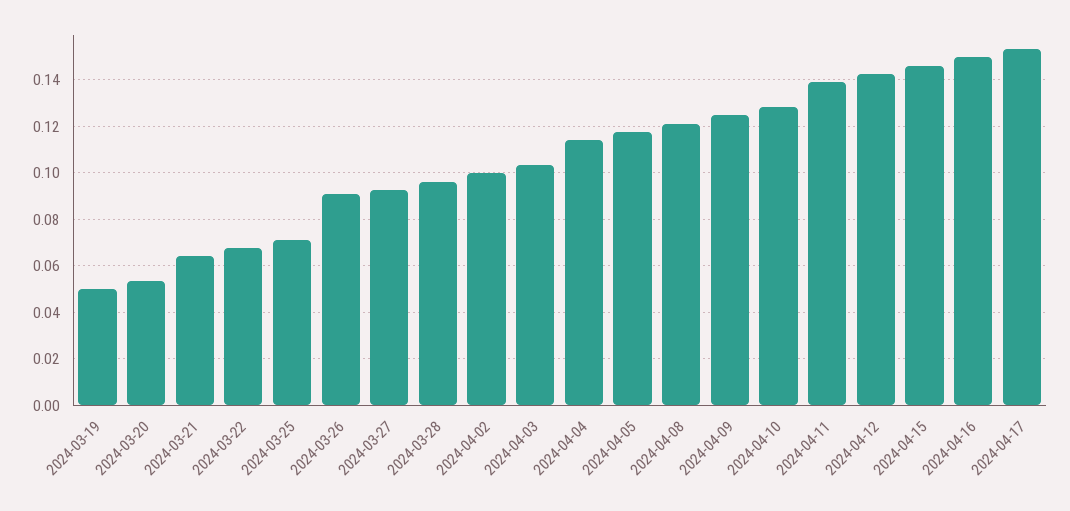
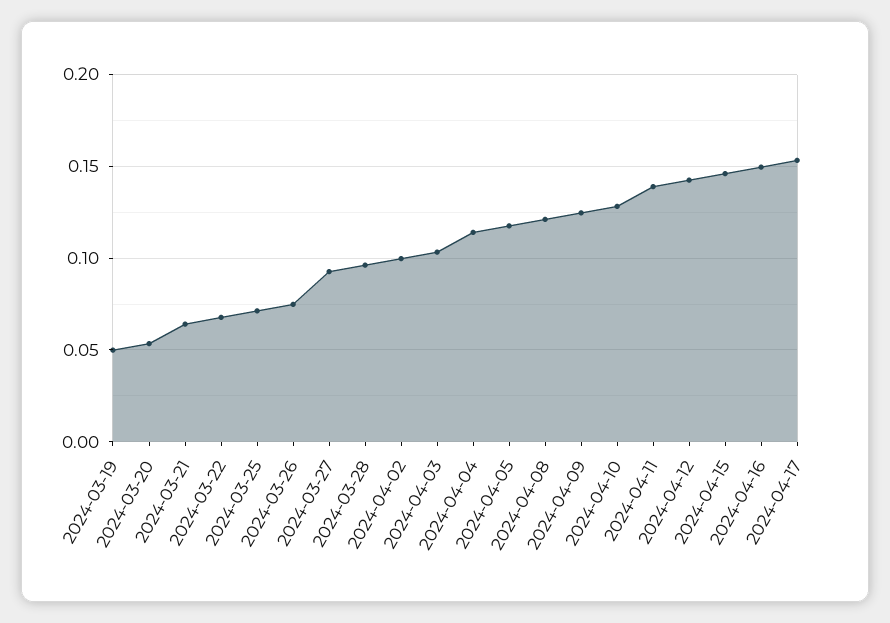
  {
    "2024-03-19": 0.05,
    "2024-03-20": 0.055,
    "2024-03-21": 0.065,
    "2024-03-22": 0.07,
    "2024-03-25": 0.07,
-   "2024-03-26": 0.09,
+   "2024-03-26": 0.075,
    "2024-03-27": 0.095,
    "2024-03-28": 0.095,
    "2024-04-02": 0.1,
    "2024-04-03": 0.105,
    "2024-04-04": 0.115,
    "2024-04-05": 0.12,
    "2024-04-08": 0.12,
    "2024-04-09": 0.125,
    "2024-04-10": 0.13,
    "2024-04-11": 0.14,
    "2024-04-12": 0.145,
    "2024-04-15": 0.145,
    "2024-04-16": 0.15,
    "2024-04-17": 0.155
  }

